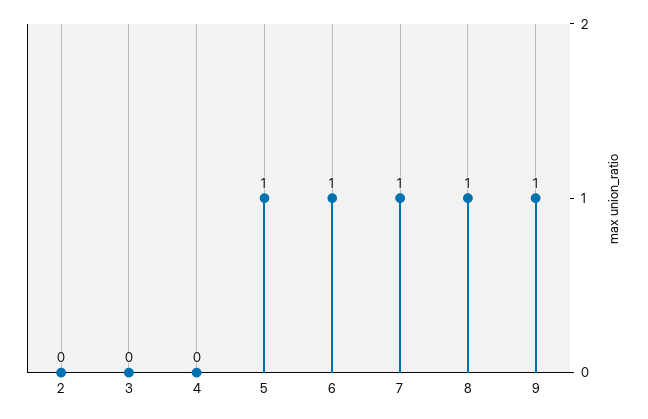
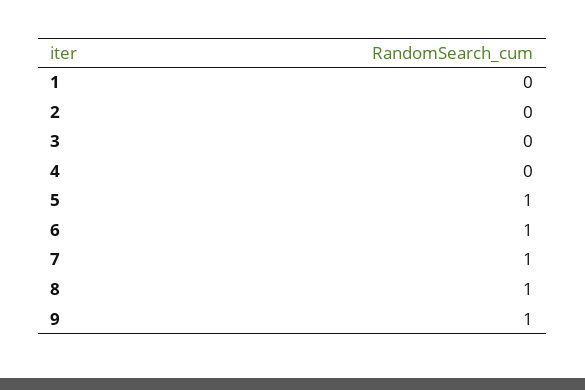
  {
    "2": 0,
    "3": 0,
    "4": 0,
    "5": 1,
    "6": 1,
    "7": 1,
    "8": 1,
-   "9": 1
+   "9": 1,
+   "1": 0
  }

